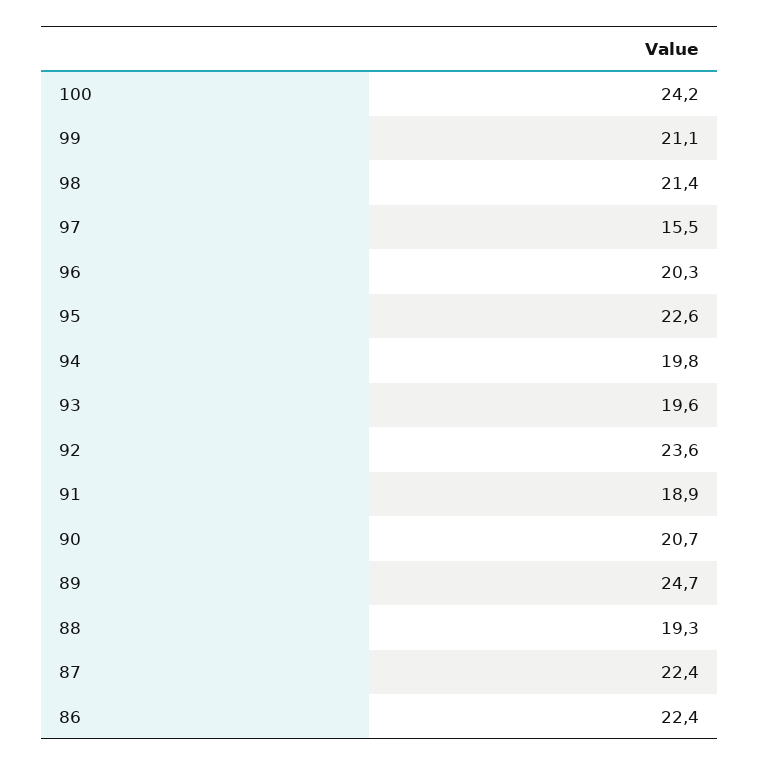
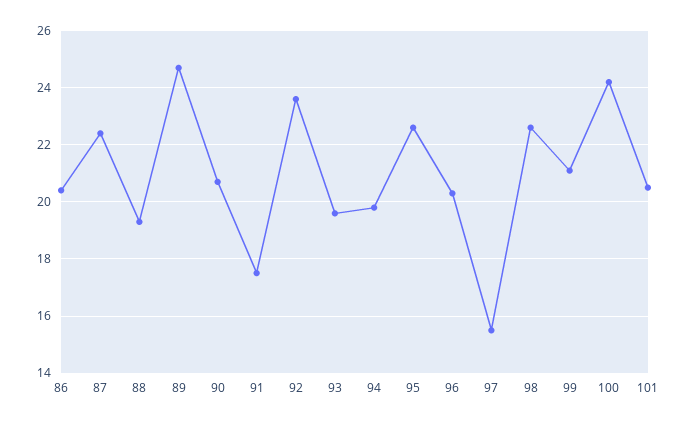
  {
    "100": 24.2,
    "99": 21.1,
-   "98": 21.4,
+   "98": 22.5,
    "97": 15.5,
    "96": 20.3,
    "95": 22.6,
    "94": 19.8,
    "93": 19.6,
    "92": 23.6,
-   "91": 18.9,
+   "91": 17.5,
    "90": 20.7,
    "89": 24.7,
    "88": 19.3,
    "87": 22.4,
-   "86": 22.4
+   "86": 20.5,
+   "101": 20.5
  }

